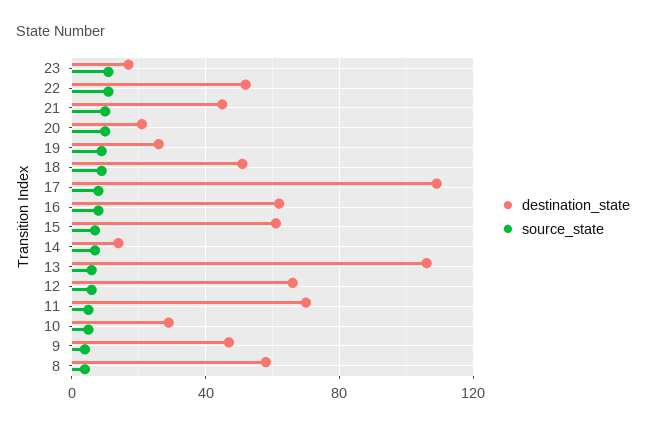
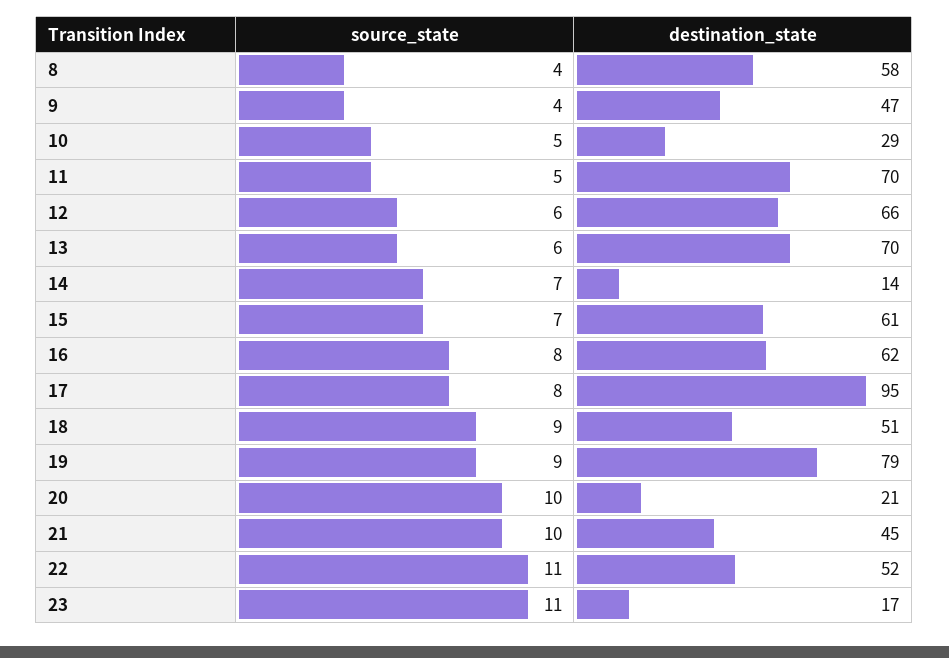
  {
    "destination_state": {
      "23": 17,
      "22": 52,
      "21": 45,
      "20": 21,
-     "19": 25,
+     "19": 79,
      "18": 51,
-     "17": 110,
+     "17": 95,
      "16": 62,
      "15": 61,
      "14": 14,
-     "13": 105,
+     "13": 70,
      "12": 66,
      "11": 70,
      "10": 29,
      "9": 47,
      "8": 58
    },
    "source_state": {
      "23": 11,
      "22": 11,
      "21": 10,
      "20": 10,
      "19": 9,
      "18": 9,
      "17": 8,
      "16": 8,
      "15": 7,
      "14": 7,
      "13": 6,
      "12": 6,
      "11": 5,
      "10": 5,
      "9": 4,
      "8": 4
    }
  }

